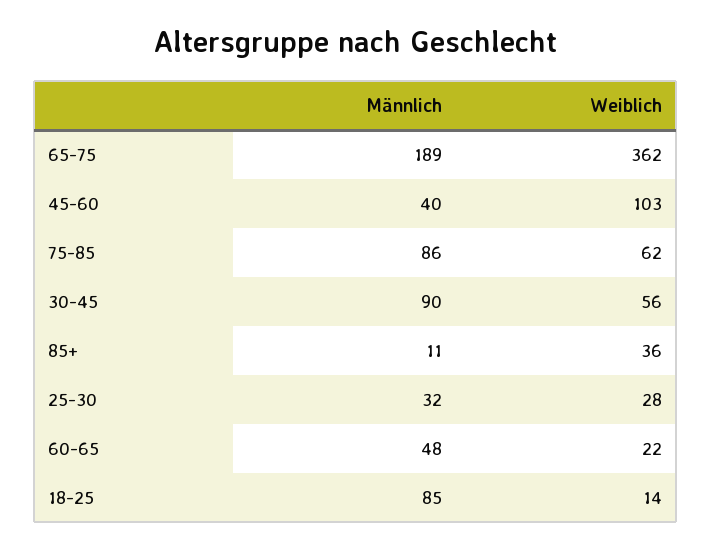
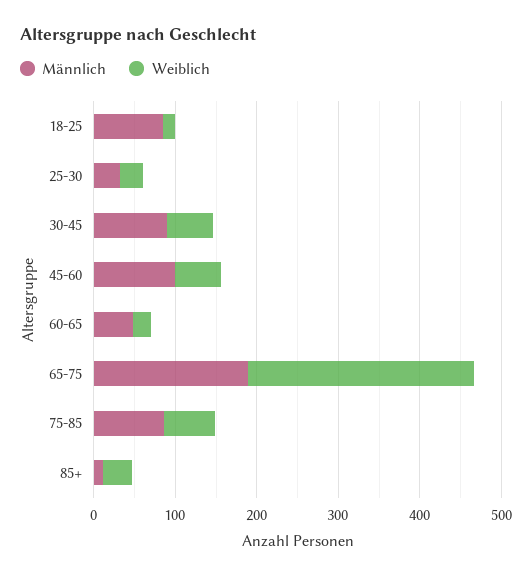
  {
    "Männlich": {
      "65-75": 189,
-     "45-60": 40,
+     "45-60": 100,
      "75-85": 86,
      "30-45": 90,
      "85+": 11,
      "25-30": 32,
      "60-65": 48,
      "18-25": 85
    },
    "Weiblich": {
-     "65-75": 362,
+     "65-75": 280,
-     "45-60": 103,
+     "45-60": 60,
      "75-85": 62,
      "30-45": 56,
      "85+": 36,
      "25-30": 28,
      "60-65": 22,
      "18-25": 14
    }
  }

